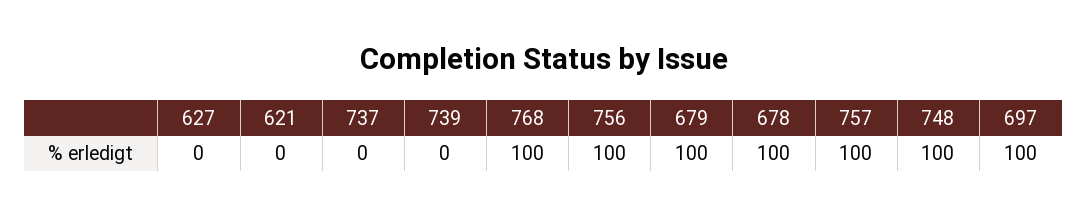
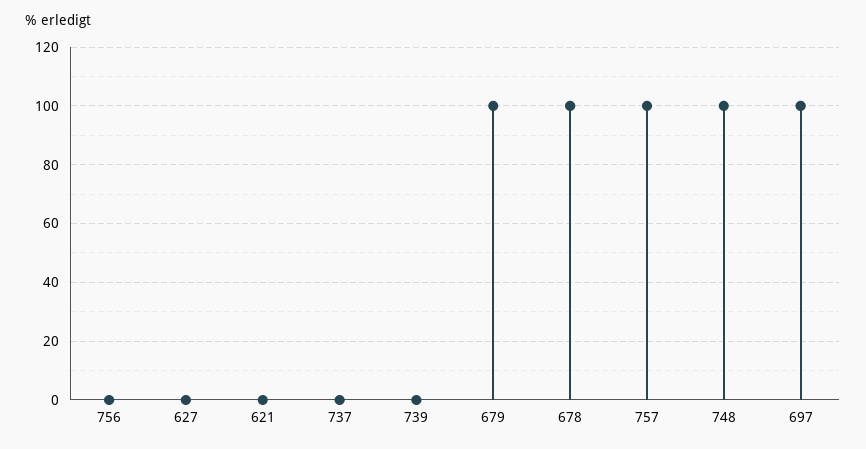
  {
    "627": 0,
    "621": 0,
    "737": 0,
    "739": 0,
-   "768": 100,
-   "756": 100,
+   "756": 0,
    "679": 100,
    "678": 100,
    "757": 100,
    "748": 100,
    "697": 100
  }

